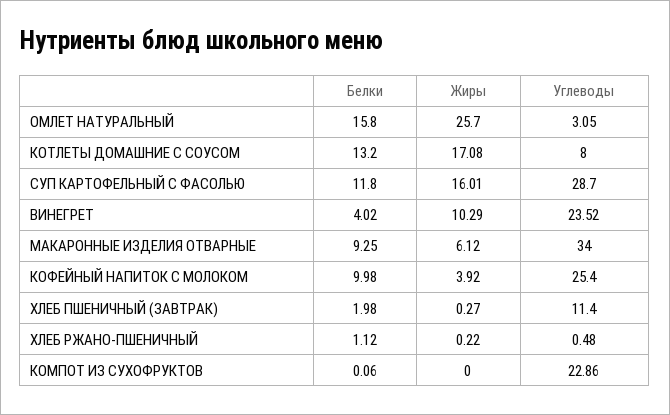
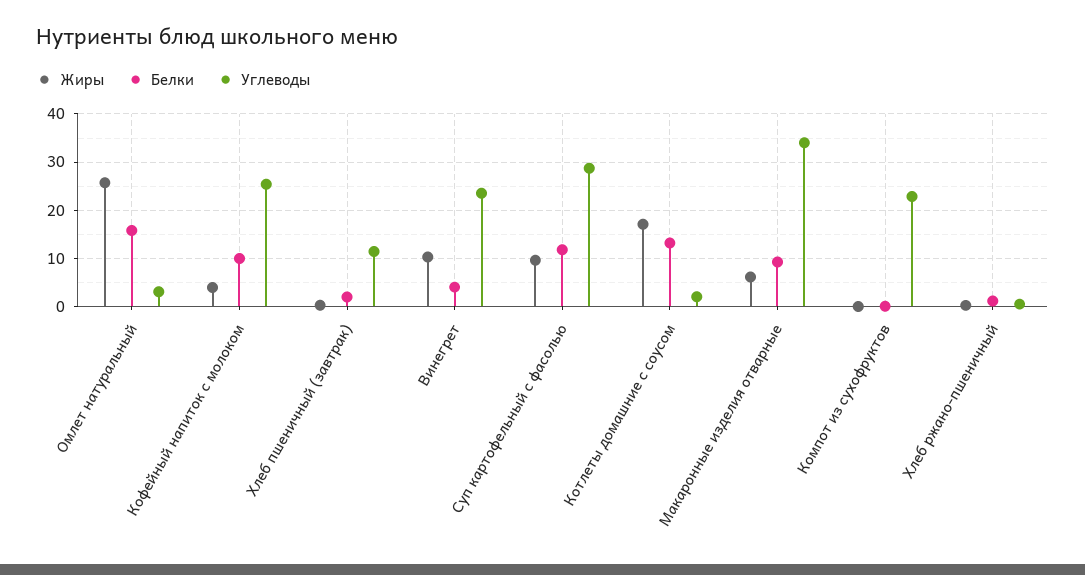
  {
    "Белки": {
      "ОМЛЕТ НАТУРАЛЬНЫЙ": 15.8,
      "КОТЛЕТЫ ДОМАШНИЕ С СОУСОМ": 13.2,
      "СУП КАРТОФЕЛЬНЫЙ С ФАСОЛЬЮ": 11.8,
      "ВИНЕГРЕТ": 4.02,
      "МАКАРОННЫЕ ИЗДЕЛИЯ ОТВАРНЫЕ": 9.25,
      "КОФЕЙНЫЙ НАПИТОК С МОЛОКОМ": 9.98,
      "ХЛЕБ ПШЕНИЧНЫЙ (ЗАВТРАК)": 1.98,
      "ХЛЕБ РЖАНО-ПШЕНИЧНЫЙ": 1.12,
      "КОМПОТ ИЗ СУХОФРУКТОВ": 0.06
    },
    "Жиры": {
      "ОМЛЕТ НАТУРАЛЬНЫЙ": 25.7,
      "КОТЛЕТЫ ДОМАШНИЕ С СОУСОМ": 17.08,
-     "СУП КАРТОФЕЛЬНЫЙ С ФАСОЛЬЮ": 16.01,
+     "СУП КАРТОФЕЛЬНЫЙ С ФАСОЛЬЮ": 10,
      "ВИНЕГРЕТ": 10.29,
      "МАКАРОННЫЕ ИЗДЕЛИЯ ОТВАРНЫЕ": 6.12,
      "КОФЕЙНЫЙ НАПИТОК С МОЛОКОМ": 3.92,
      "ХЛЕБ ПШЕНИЧНЫЙ (ЗАВТРАК)": 0.27,
      "ХЛЕБ РЖАНО-ПШЕНИЧНЫЙ": 0.22,
      "КОМПОТ ИЗ СУХОФРУКТОВ": 0
    },
    "Углеводы": {
      "ОМЛЕТ НАТУРАЛЬНЫЙ": 3.05,
-     "КОТЛЕТЫ ДОМАШНИЕ С СОУСОМ": 8,
+     "КОТЛЕТЫ ДОМАШНИЕ С СОУСОМ": 2,
      "СУП КАРТОФЕЛЬНЫЙ С ФАСОЛЬЮ": 28.7,
      "ВИНЕГРЕТ": 23.52,
      "МАКАРОННЫЕ ИЗДЕЛИЯ ОТВАРНЫЕ": 34,
      "КОФЕЙНЫЙ НАПИТОК С МОЛОКОМ": 25.4,
      "ХЛЕБ ПШЕНИЧНЫЙ (ЗАВТРАК)": 11.4,
      "ХЛЕБ РЖАНО-ПШЕНИЧНЫЙ": 0.48,
      "КОМПОТ ИЗ СУХОФРУКТОВ": 22.86
    }
  }

